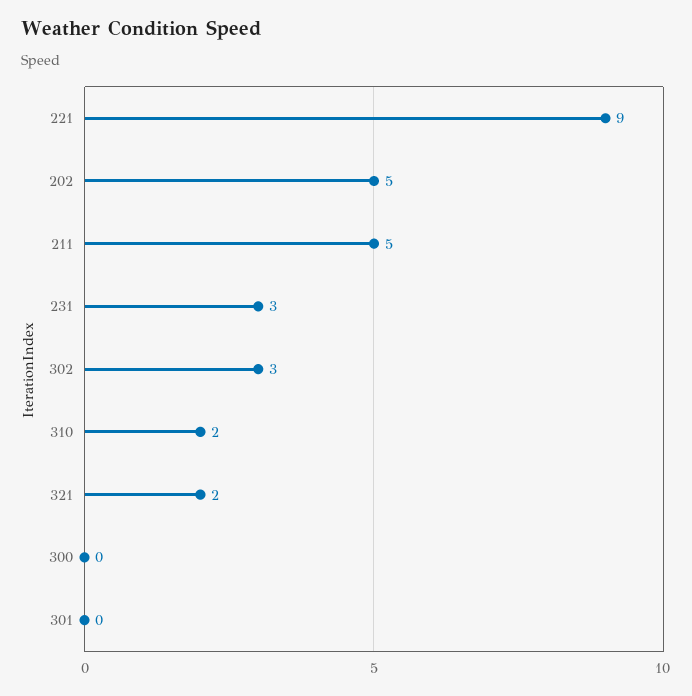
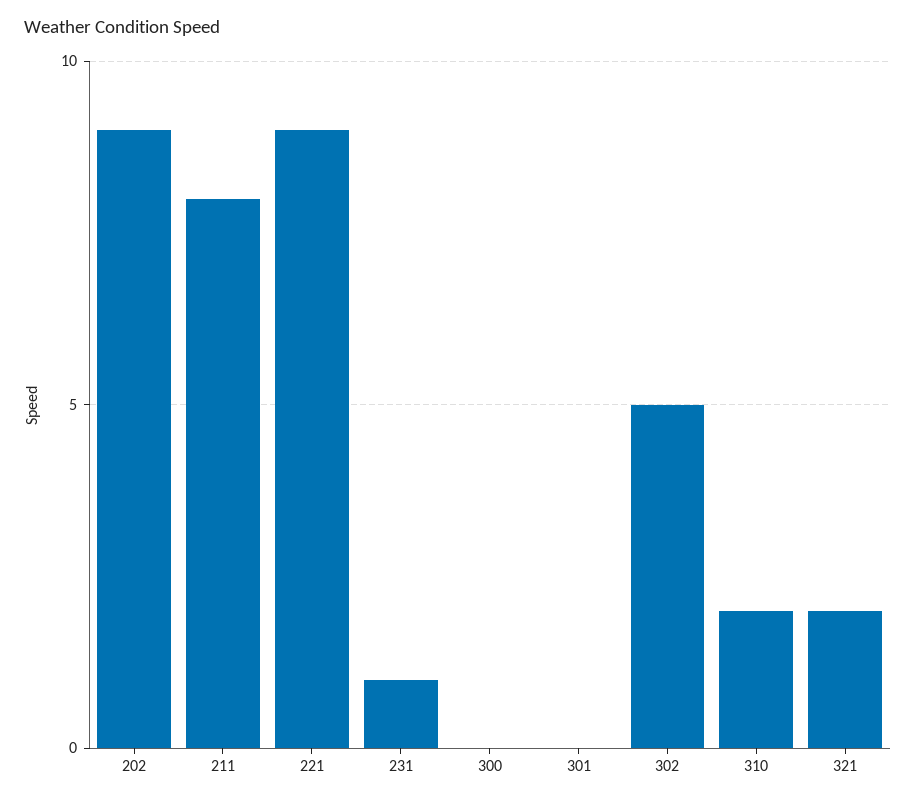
  {
    "221": 9,
-   "202": 5,
+   "202": 9,
-   "211": 5,
+   "211": 8,
-   "231": 3,
+   "231": 1,
-   "302": 3,
+   "302": 5,
    "310": 2,
    "321": 2,
    "300": 0,
    "301": 0
  }

